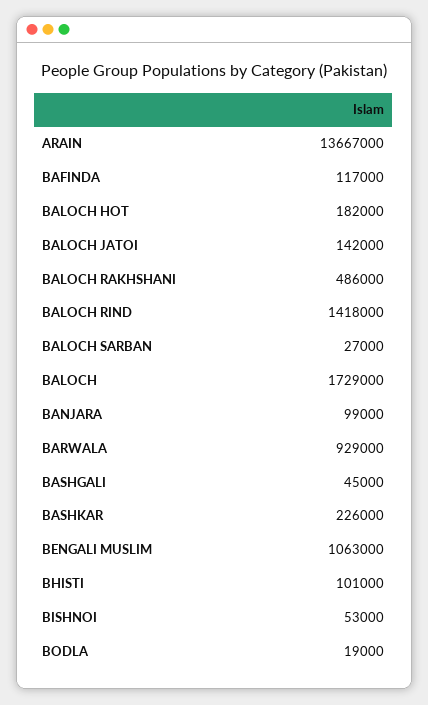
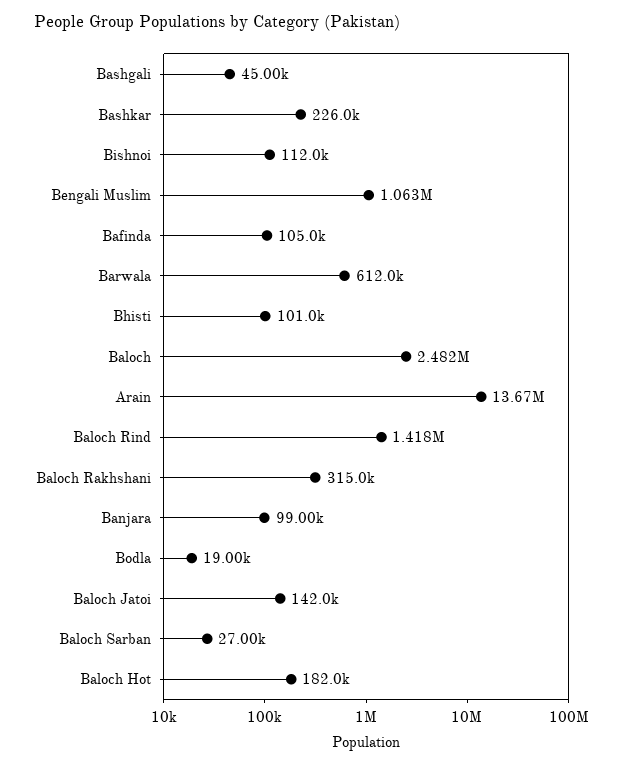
  {
    "ARAIN": 13667000,
-   "BAFINDA": 117000,
+   "BAFINDA": 105000,
    "BALOCH HOT": 182000,
    "BALOCH JATOI": 142000,
-   "BALOCH RAKHSHANI": 486000,
+   "BALOCH RAKHSHANI": 315000,
    "BALOCH RIND": 1418000,
    "BALOCH SARBAN": 27000,
-   "BALOCH": 1729000,
+   "BALOCH": 2482000,
    "BANJARA": 99000,
-   "BARWALA": 929000,
+   "BARWALA": 612000,
    "BASHGALI": 45000,
    "BASHKAR": 226000,
    "BENGALI MUSLIM": 1063000,
    "BHISTI": 101000,
-   "BISHNOI": 53000,
+   "BISHNOI": 112000,
    "BODLA": 19000
  }

